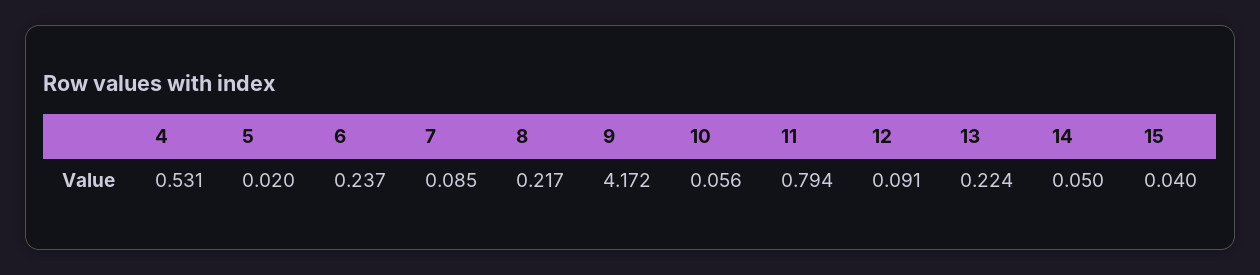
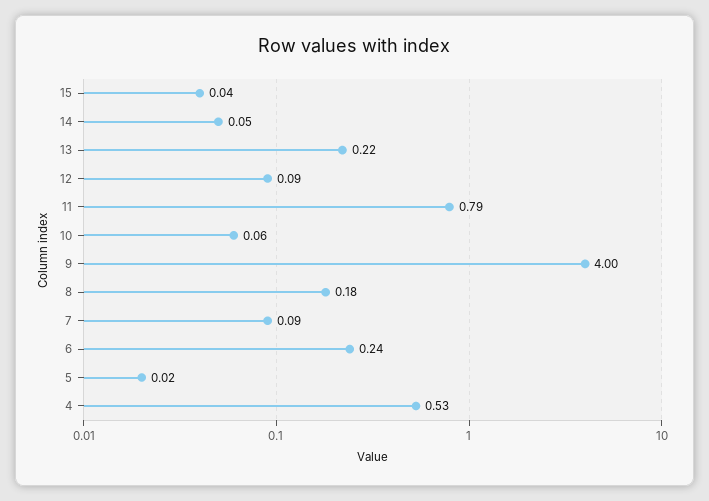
  {
    "4": 0.531,
    "5": 0.02,
    "6": 0.237,
    "7": 0.085,
-   "8": 0.217,
+   "8": 0.18,
-   "9": 4.172,
+   "9": 4,
    "10": 0.056,
    "11": 0.794,
    "12": 0.091,
    "13": 0.224,
    "14": 0.05,
    "15": 0.04
  }

